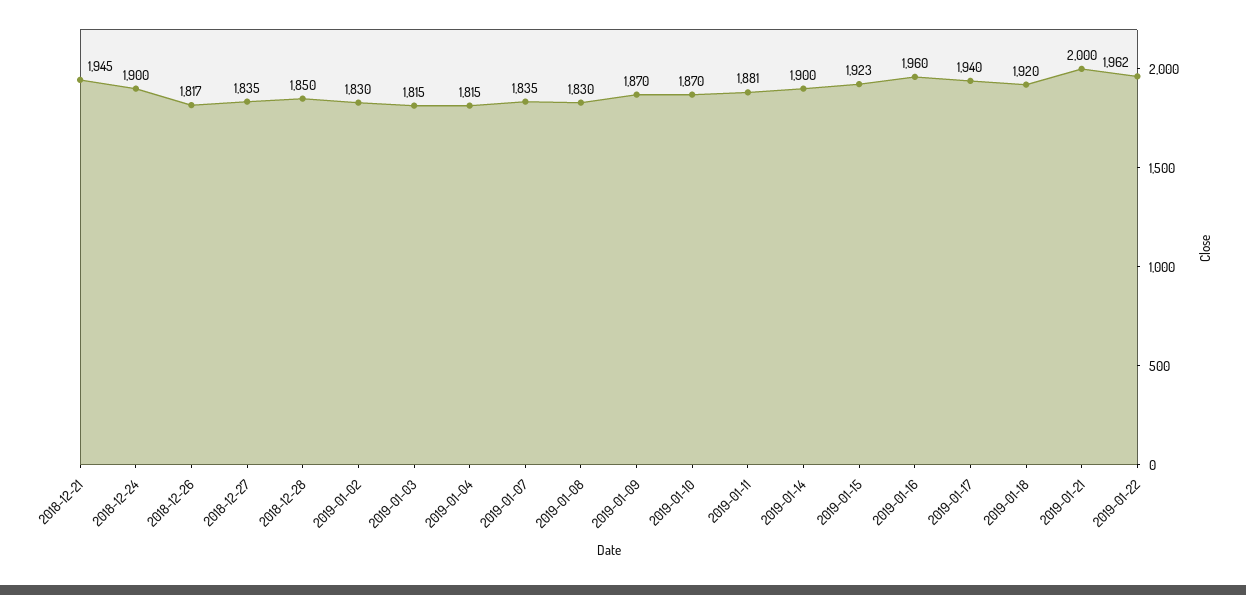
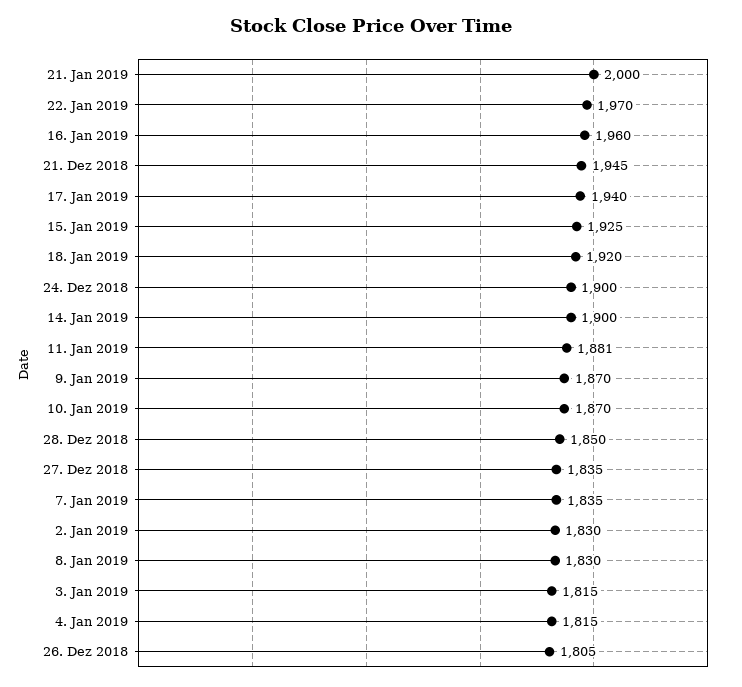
  {
    "2018-12-21": 1945,
    "2018-12-24": 1900,
-   "2018-12-26": 1817,
+   "2018-12-26": 1805,
    "2018-12-27": 1835,
    "2018-12-28": 1850,
    "2019-01-02": 1830,
    "2019-01-03": 1815,
    "2019-01-04": 1815,
    "2019-01-07": 1835,
    "2019-01-08": 1830,
    "2019-01-09": 1870,
    "2019-01-10": 1870,
    "2019-01-11": 1881,
    "2019-01-14": 1900,
-   "2019-01-15": 1923,
+   "2019-01-15": 1925,
    "2019-01-16": 1960,
    "2019-01-17": 1940,
    "2019-01-18": 1920,
    "2019-01-21": 2000,
-   "2019-01-22": 1962
+   "2019-01-22": 1970
  }

